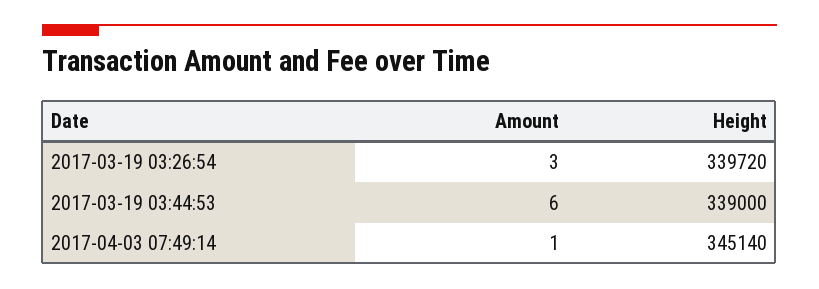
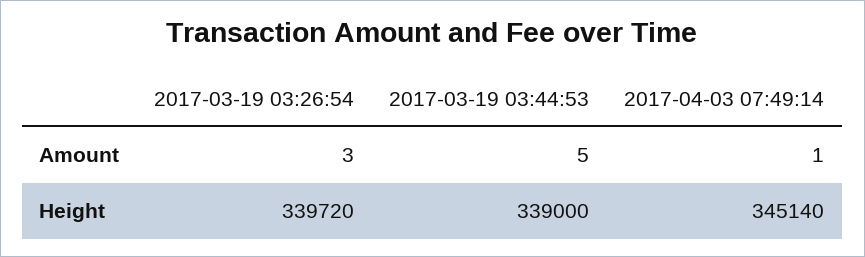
  {
    "Amount": {
      "2017-03-19 03:26:54": 3,
-     "2017-03-19 03:44:53": 6,
+     "2017-03-19 03:44:53": 5,
      "2017-04-03 07:49:14": 1
    },
    "Height": {
      "2017-03-19 03:26:54": 339720,
      "2017-03-19 03:44:53": 339000,
      "2017-04-03 07:49:14": 345140
    }
  }

